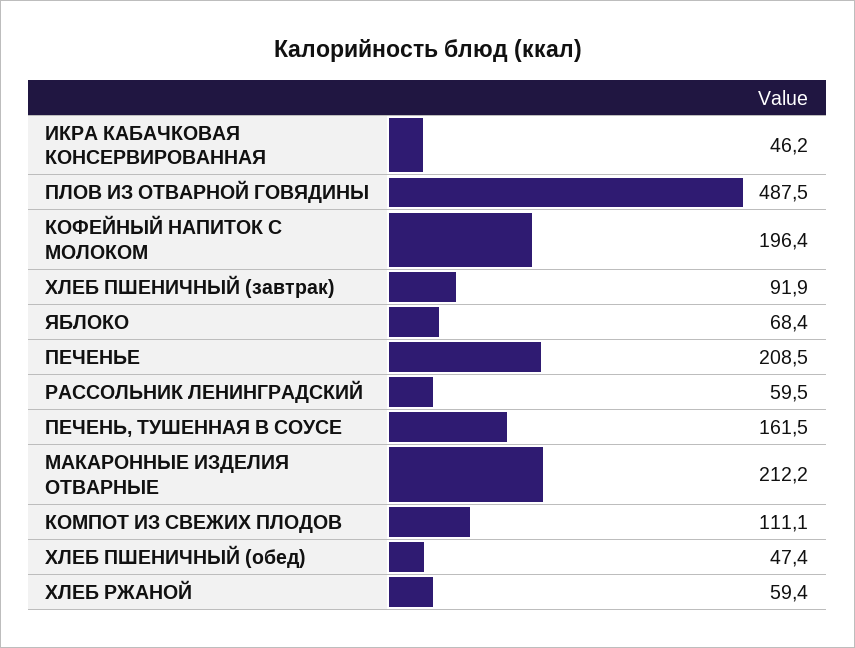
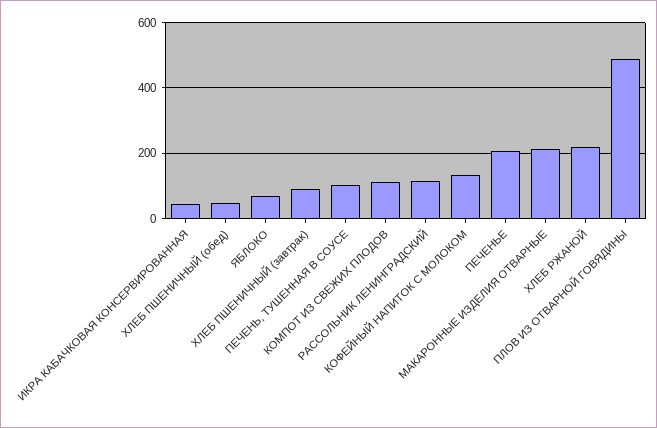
  {
    "ИКРА КАБАЧКОВАЯ КОНСЕРВИРОВАННАЯ": 46.2,
    "ПЛОВ ИЗ ОТВАРНОЙ ГОВЯДИНЫ": 487.5,
-   "КОФЕЙНЫЙ НАПИТОК С МОЛОКОМ": 196.4,
+   "КОФЕЙНЫЙ НАПИТОК С МОЛОКОМ": 140,
    "ХЛЕБ ПШЕНИЧНЫЙ (завтрак)": 91.9,
    "ЯБЛОКО": 68.4,
    "ПЕЧЕНЬЕ": 208.5,
-   "РАССОЛЬНИК ЛЕНИНГРАДСКИЙ": 59.5,
+   "РАССОЛЬНИК ЛЕНИНГРАДСКИЙ": 120,
-   "ПЕЧЕНЬ, ТУШЕННАЯ В СОУСЕ": 161.5,
+   "ПЕЧЕНЬ, ТУШЕННАЯ В СОУСЕ": 100,
    "МАКАРОННЫЕ ИЗДЕЛИЯ ОТВАРНЫЕ": 212.2,
    "КОМПОТ ИЗ СВЕЖИХ ПЛОДОВ": 111.1,
    "ХЛЕБ ПШЕНИЧНЫЙ (обед)": 47.4,
-   "ХЛЕБ РЖАНОЙ": 59.4
+   "ХЛЕБ РЖАНОЙ": 220
  }

